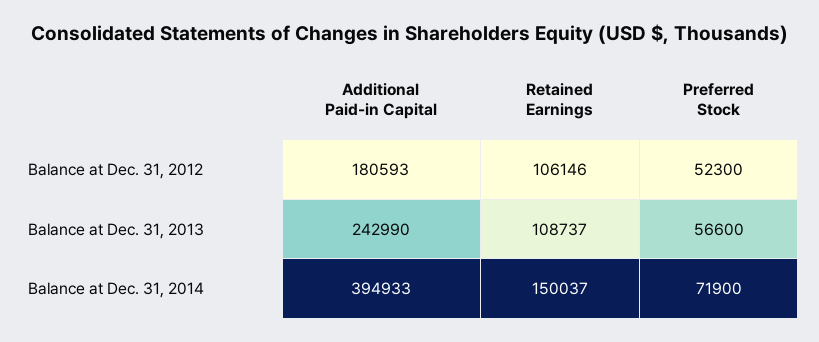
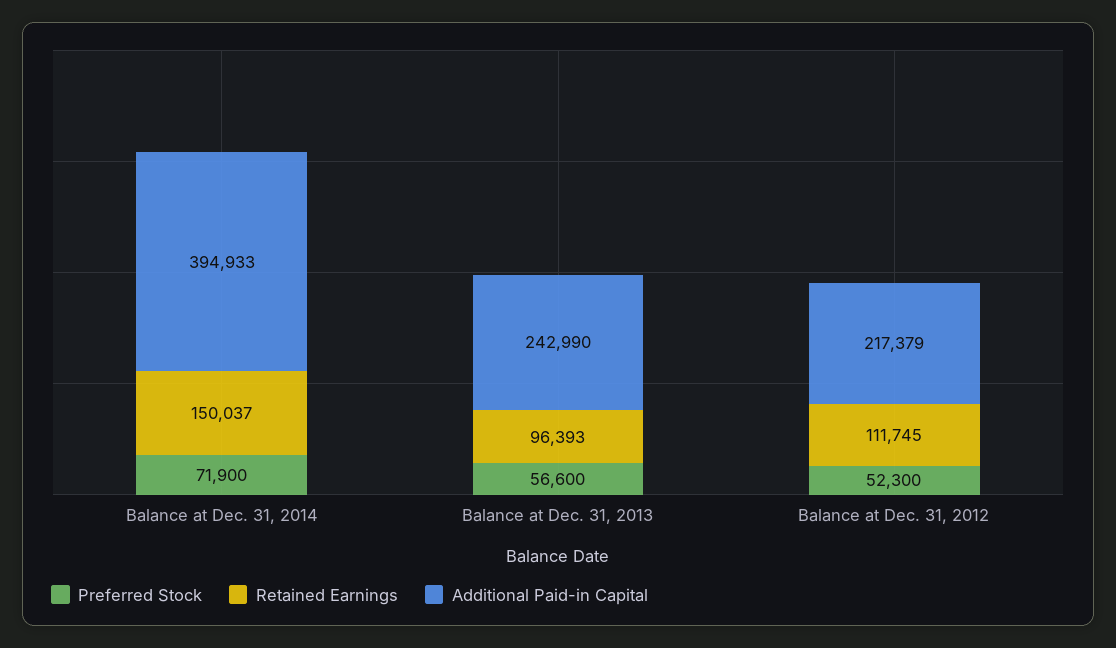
  {
    "Additional Paid-in Capital": {
-     "Balance at Dec. 31, 2012": 180593,
+     "Balance at Dec. 31, 2012": 217379,
      "Balance at Dec. 31, 2013": 242990,
      "Balance at Dec. 31, 2014": 394933
    },
    "Retained Earnings": {
-     "Balance at Dec. 31, 2012": 106146,
+     "Balance at Dec. 31, 2012": 111745,
-     "Balance at Dec. 31, 2013": 108737,
+     "Balance at Dec. 31, 2013": 96393,
      "Balance at Dec. 31, 2014": 150037
    },
    "Preferred Stock": {
      "Balance at Dec. 31, 2012": 52300,
      "Balance at Dec. 31, 2013": 56600,
      "Balance at Dec. 31, 2014": 71900
    }
  }

